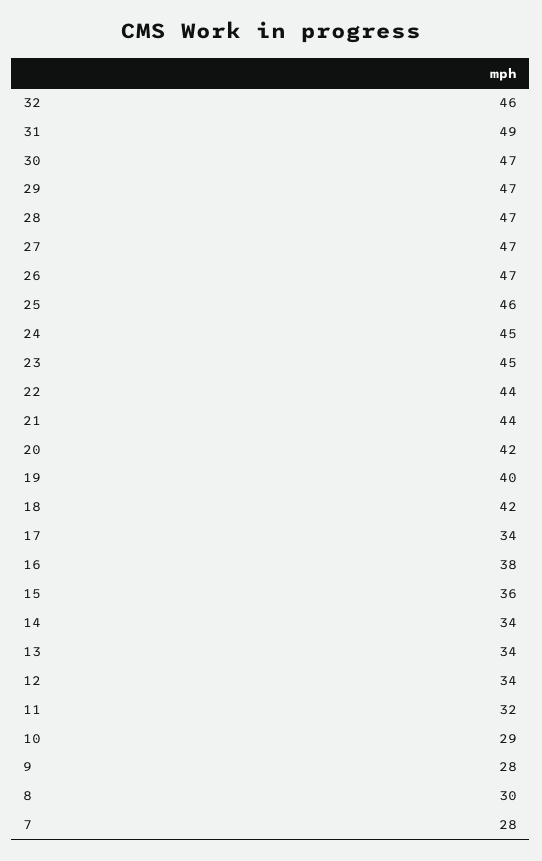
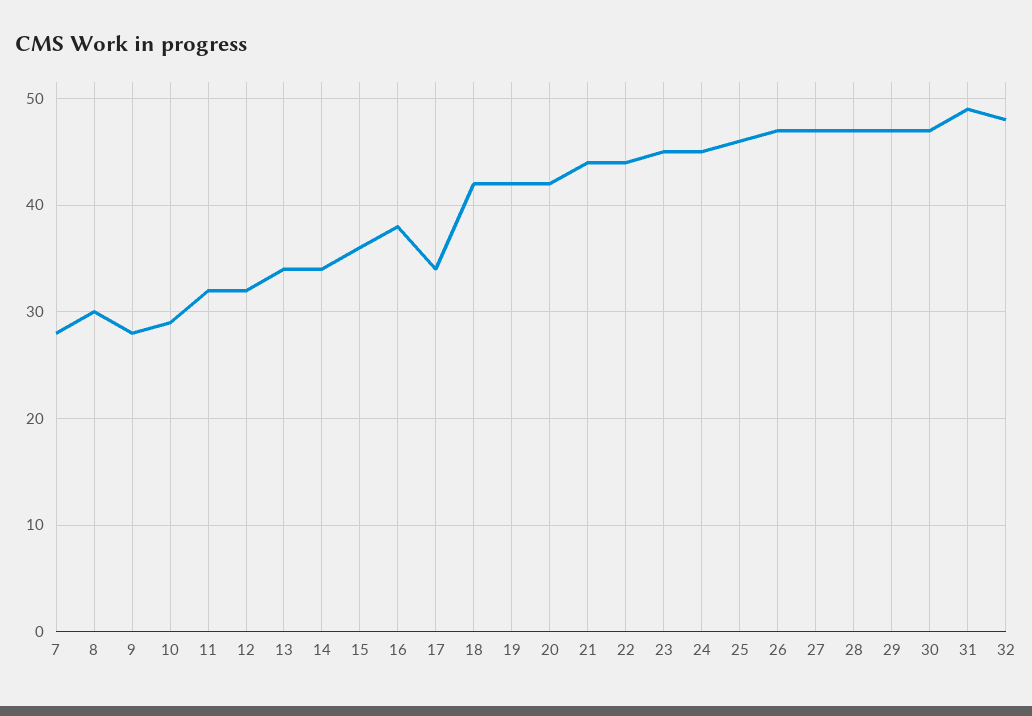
  {
-   "32": 46,
+   "32": 48,
    "31": 49,
    "30": 47,
    "29": 47,
    "28": 47,
    "27": 47,
    "26": 47,
    "25": 46,
    "24": 45,
    "23": 45,
    "22": 44,
    "21": 44,
    "20": 42,
-   "19": 40,
+   "19": 42,
    "18": 42,
    "17": 34,
    "16": 38,
    "15": 36,
    "14": 34,
    "13": 34,
-   "12": 34,
+   "12": 32,
    "11": 32,
    "10": 29,
    "9": 28,
    "8": 30,
    "7": 28
  }

